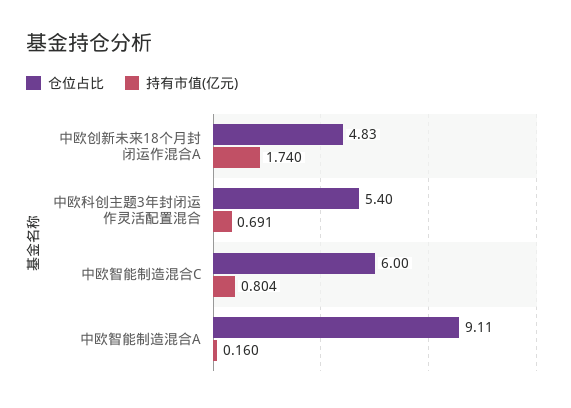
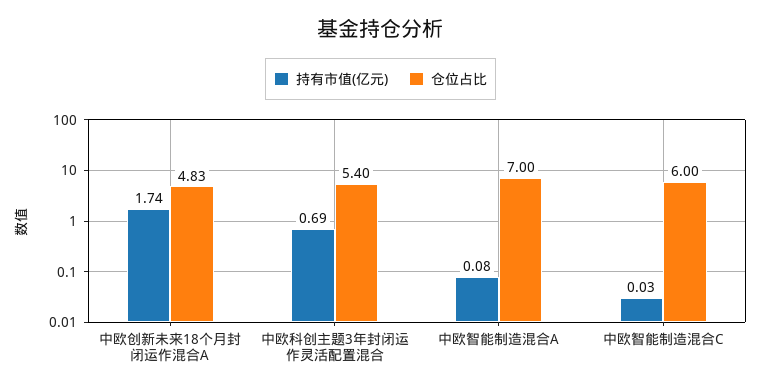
  {
    "仓位占比": {
      "中欧创新未来18个月封闭运作混合A": 4.83,
      "中欧科创主题3年封闭运作灵活配置混合": 5.4,
      "中欧智能制造混合C": 6,
-     "中欧智能制造混合A": 9.11
+     "中欧智能制造混合A": 7
    },
    "持有市值(亿元)": {
      "中欧创新未来18个月封闭运作混合A": 1.74,
      "中欧科创主题3年封闭运作灵活配置混合": 0.691,
-     "中欧智能制造混合C": 0.804,
+     "中欧智能制造混合C": 0.03,
-     "中欧智能制造混合A": 0.16
+     "中欧智能制造混合A": 0.08
    }
  }

